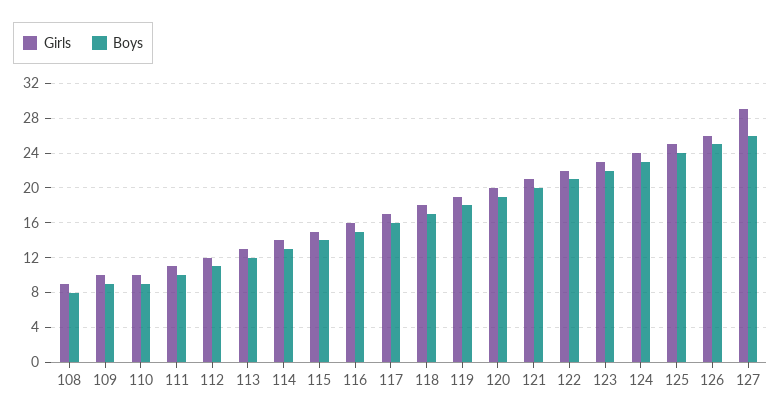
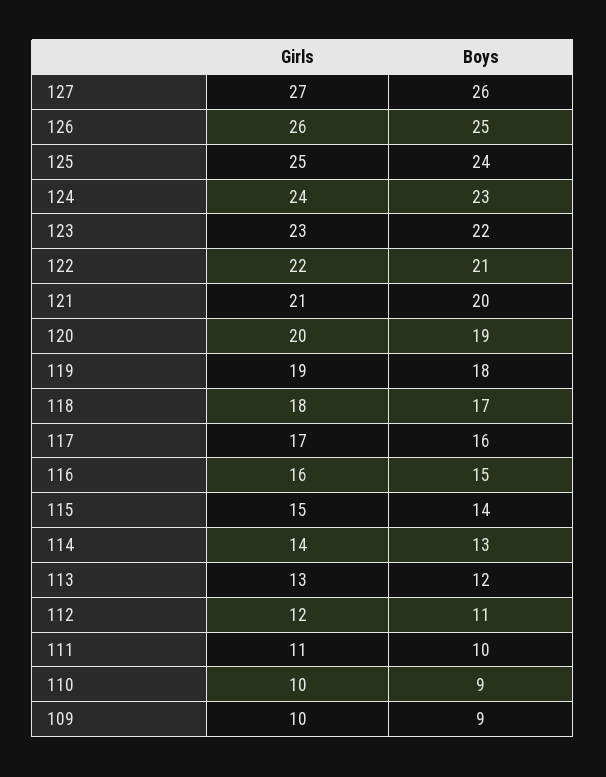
  {
    "Girls": {
-     "108": 9,
      "109": 10,
      "110": 10,
      "111": 11,
      "112": 12,
      "113": 13,
      "114": 14,
      "115": 15,
      "116": 16,
      "117": 17,
      "118": 18,
      "119": 19,
      "120": 20,
      "121": 21,
      "122": 22,
      "123": 23,
      "124": 24,
      "125": 25,
      "126": 26,
-     "127": 29
+     "127": 27
    },
    "Boys": {
-     "108": 8,
      "109": 9,
      "110": 9,
      "111": 10,
      "112": 11,
      "113": 12,
      "114": 13,
      "115": 14,
      "116": 15,
      "117": 16,
      "118": 17,
      "119": 18,
      "120": 19,
      "121": 20,
      "122": 21,
      "123": 22,
      "124": 23,
      "125": 24,
      "126": 25,
      "127": 26
    }
  }

